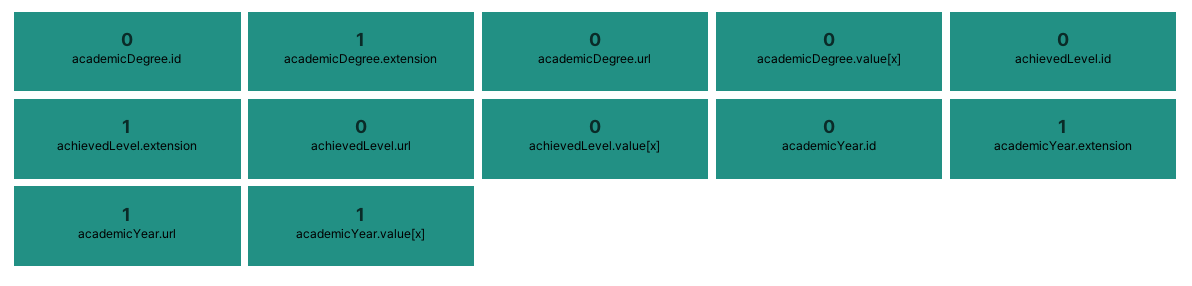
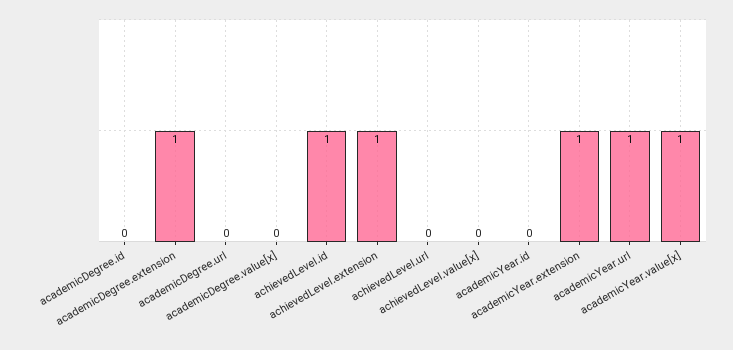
  {
    "academicDegree.id": 0,
    "academicDegree.extension": 1,
    "academicDegree.url": 0,
    "academicDegree.value[x]": 0,
-   "achievedLevel.id": 0,
+   "achievedLevel.id": 1,
    "achievedLevel.extension": 1,
    "achievedLevel.url": 0,
    "achievedLevel.value[x]": 0,
    "academicYear.id": 0,
    "academicYear.extension": 1,
    "academicYear.url": 1,
    "academicYear.value[x]": 1
  }

